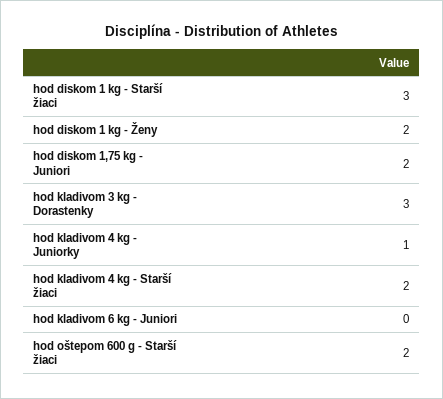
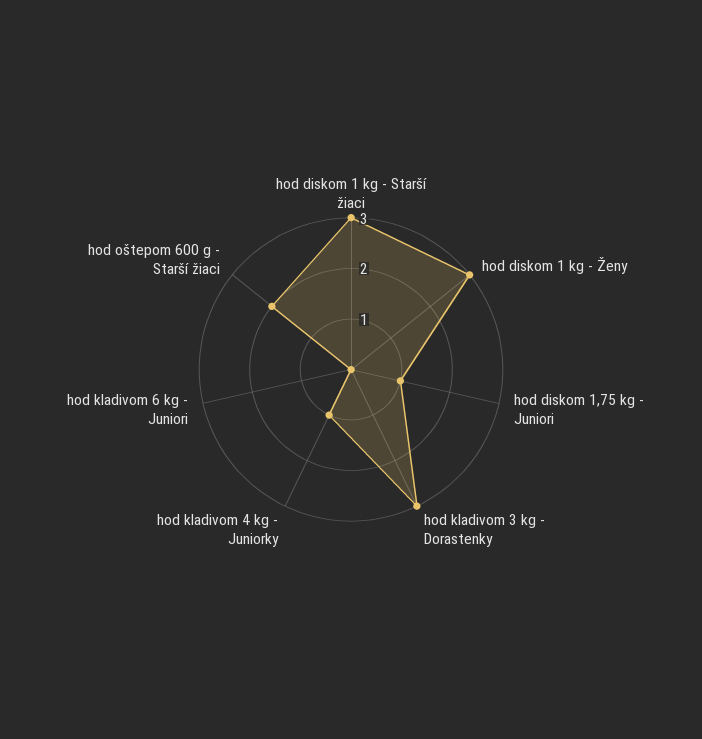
  {
    "hod diskom 1 kg - Starší žiaci": 3,
-   "hod diskom 1 kg - Ženy": 2,
+   "hod diskom 1 kg - Ženy": 3,
-   "hod diskom 1,75 kg - Juniori": 2,
+   "hod diskom 1,75 kg - Juniori": 1,
    "hod kladivom 3 kg - Dorastenky": 3,
    "hod kladivom 4 kg - Juniorky": 1,
-   "hod kladivom 4 kg - Starší žiaci": 2,
    "hod kladivom 6 kg - Juniori": 0,
    "hod oštepom 600 g - Starší žiaci": 2
  }

